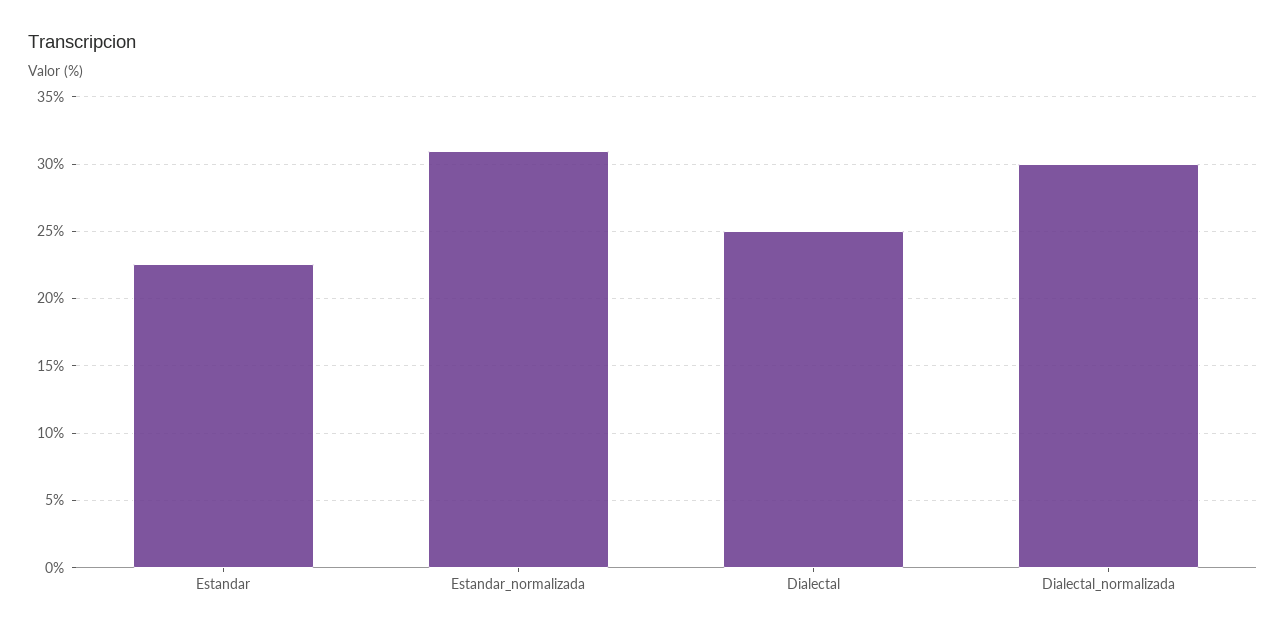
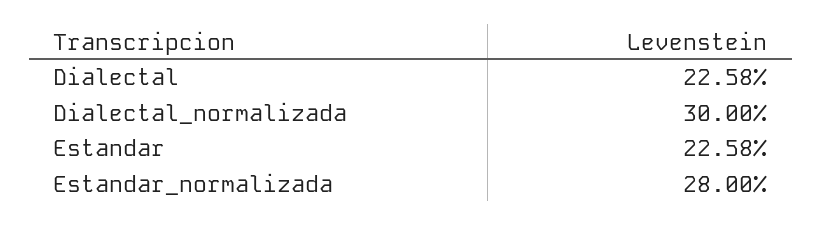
  {
    "Estandar": 22.58,
-   "Estandar_normalizada": 31,
+   "Estandar_normalizada": 28,
-   "Dialectal": 25,
+   "Dialectal": 22.58,
    "Dialectal_normalizada": 30
  }

